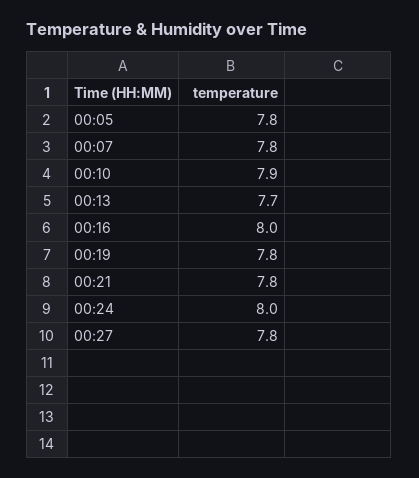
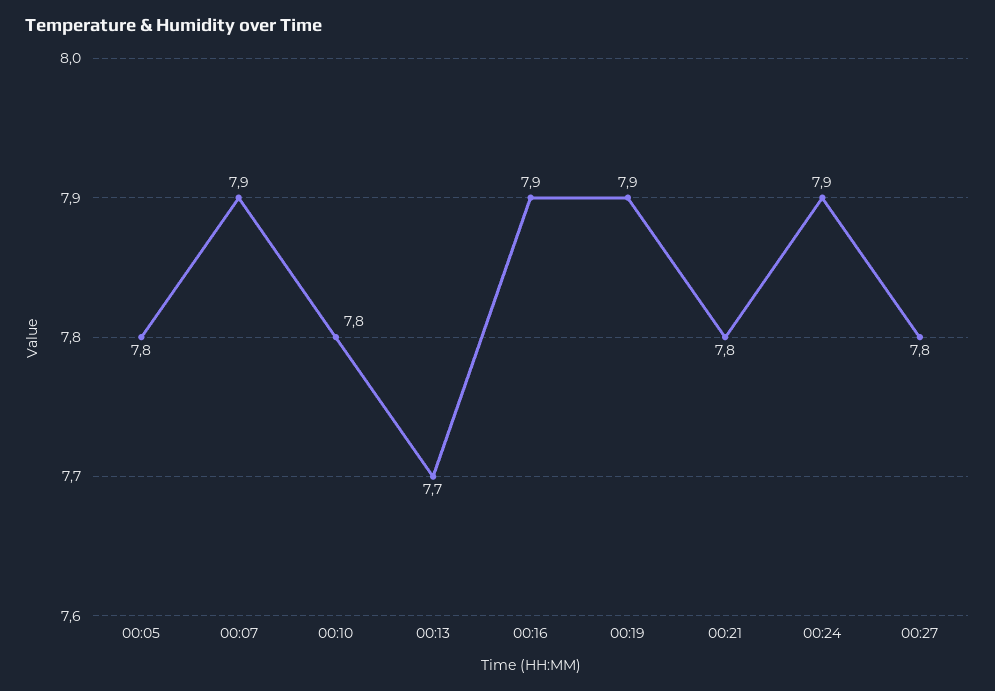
  {
    "00:05": 7.8,
-   "00:07": 7.8,
+   "00:07": 7.9,
-   "00:10": 7.9,
+   "00:10": 7.8,
    "00:13": 7.7,
-   "00:16": 8,
+   "00:16": 7.9,
-   "00:19": 7.8,
+   "00:19": 7.9,
    "00:21": 7.8,
-   "00:24": 8,
+   "00:24": 7.9,
    "00:27": 7.8
  }

